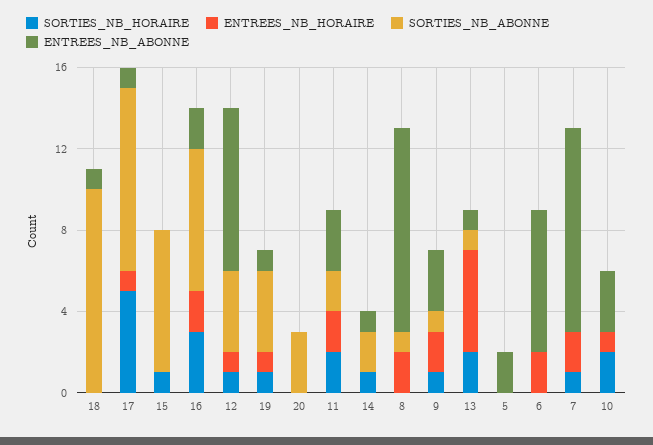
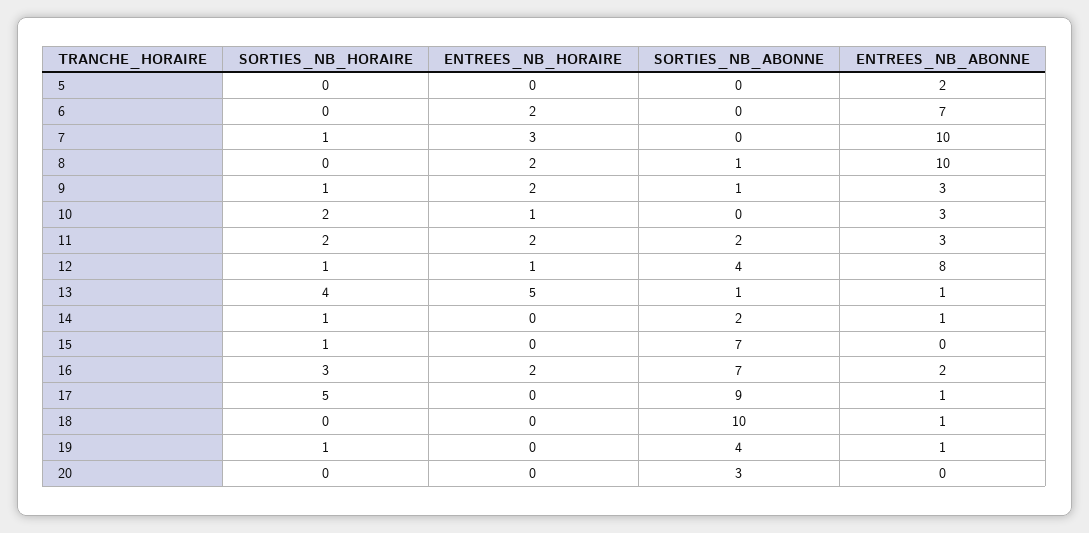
  {
    "SORTIES_NB_HORAIRE": {
      "18": 0,
      "17": 5,
      "15": 1,
      "16": 3,
      "12": 1,
      "19": 1,
      "20": 0,
      "11": 2,
      "14": 1,
      "8": 0,
      "9": 1,
-     "13": 2,
+     "13": 4,
      "5": 0,
      "6": 0,
      "7": 1,
      "10": 2
    },
    "ENTREES_NB_HORAIRE": {
      "18": 0,
-     "17": 1,
+     "17": 0,
      "15": 0,
      "16": 2,
      "12": 1,
-     "19": 1,
+     "19": 0,
      "20": 0,
      "11": 2,
      "14": 0,
      "8": 2,
      "9": 2,
      "13": 5,
      "5": 0,
      "6": 2,
-     "7": 2,
+     "7": 3,
      "10": 1
    },
    "SORTIES_NB_ABONNE": {
      "18": 10,
      "17": 9,
      "15": 7,
      "16": 7,
      "12": 4,
      "19": 4,
      "20": 3,
      "11": 2,
      "14": 2,
      "8": 1,
      "9": 1,
      "13": 1,
      "5": 0,
      "6": 0,
      "7": 0,
      "10": 0
    },
    "ENTREES_NB_ABONNE": {
      "18": 1,
      "17": 1,
      "15": 0,
      "16": 2,
      "12": 8,
      "19": 1,
      "20": 0,
      "11": 3,
      "14": 1,
      "8": 10,
      "9": 3,
      "13": 1,
      "5": 2,
      "6": 7,
      "7": 10,
      "10": 3
    }
  }

